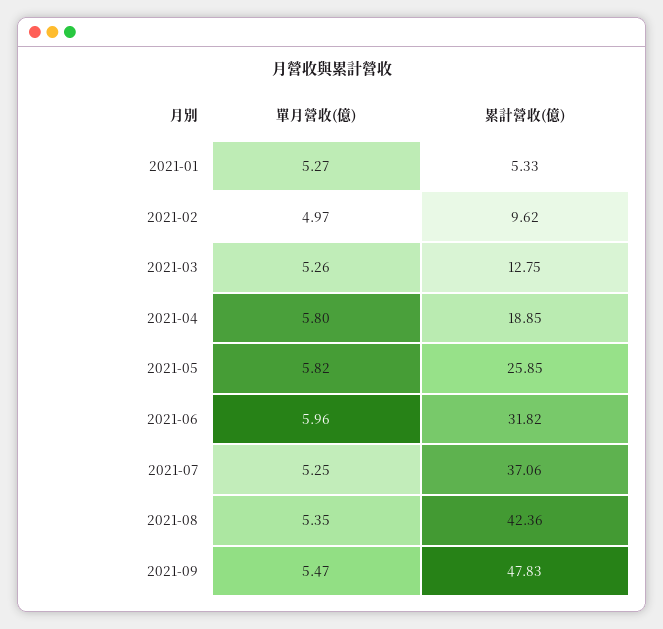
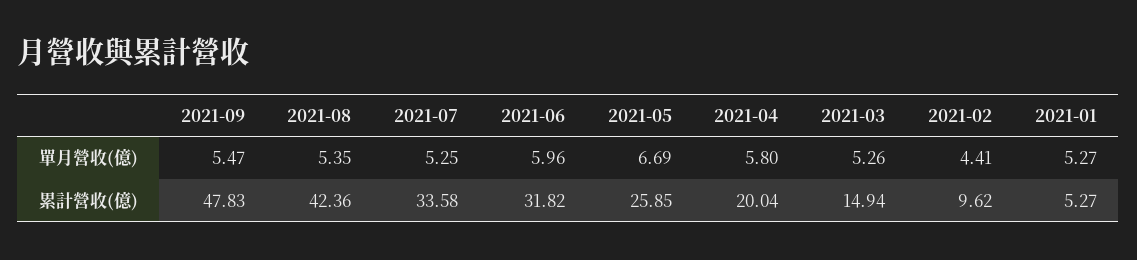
  {
    "單月營收(億)": {
      "2021-01": 5.27,
-     "2021-02": 4.97,
+     "2021-02": 4.41,
      "2021-03": 5.26,
      "2021-04": 5.8,
-     "2021-05": 5.82,
+     "2021-05": 6.69,
      "2021-06": 5.96,
      "2021-07": 5.25,
      "2021-08": 5.35,
      "2021-09": 5.47
    },
    "累計營收(億)": {
-     "2021-01": 5.33,
+     "2021-01": 5.27,
      "2021-02": 9.62,
-     "2021-03": 12.75,
+     "2021-03": 14.94,
-     "2021-04": 18.85,
+     "2021-04": 20.04,
      "2021-05": 25.85,
      "2021-06": 31.82,
-     "2021-07": 37.06,
+     "2021-07": 33.58,
      "2021-08": 42.36,
      "2021-09": 47.83
    }
  }

